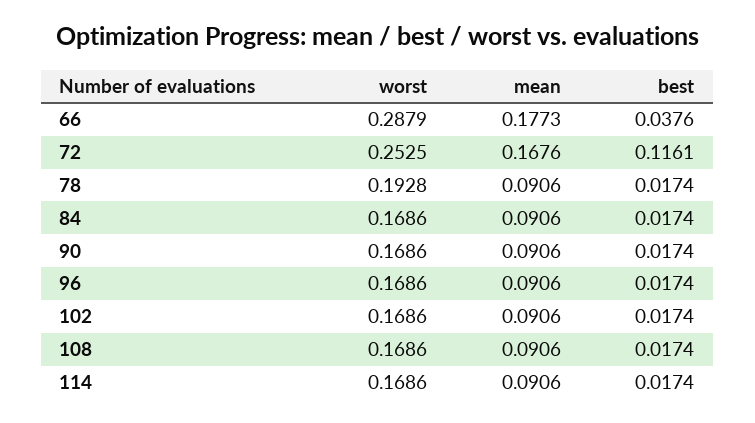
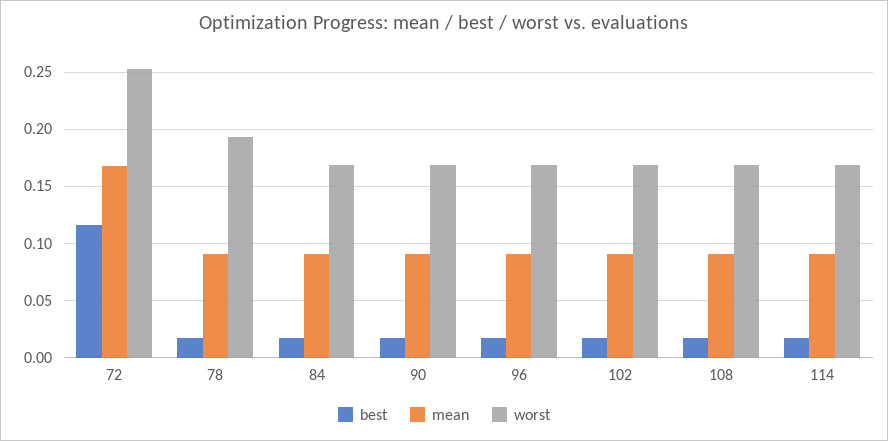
  {
    "worst": {
-     "66": 0.2879,
      "72": 0.2525,
      "78": 0.1928,
      "84": 0.1686,
      "90": 0.1686,
      "96": 0.1686,
      "102": 0.1686,
      "108": 0.1686,
      "114": 0.1686
    },
    "mean": {
-     "66": 0.1773,
      "72": 0.1676,
      "78": 0.0906,
      "84": 0.0906,
      "90": 0.0906,
      "96": 0.0906,
      "102": 0.0906,
      "108": 0.0906,
      "114": 0.0906
    },
    "best": {
-     "66": 0.0376,
      "72": 0.1161,
      "78": 0.0174,
      "84": 0.0174,
      "90": 0.0174,
      "96": 0.0174,
      "102": 0.0174,
      "108": 0.0174,
      "114": 0.0174
    }
  }

